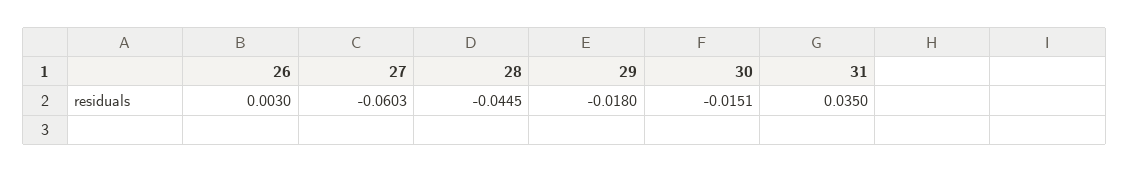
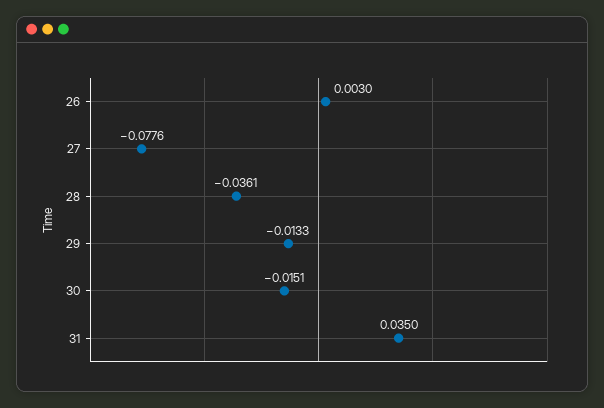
  {
    "26": 0.003,
-   "27": -0.0603,
+   "27": -0.0776,
-   "28": -0.0445,
+   "28": -0.0361,
-   "29": -0.018,
+   "29": -0.0133,
    "30": -0.0151,
    "31": 0.035
  }

